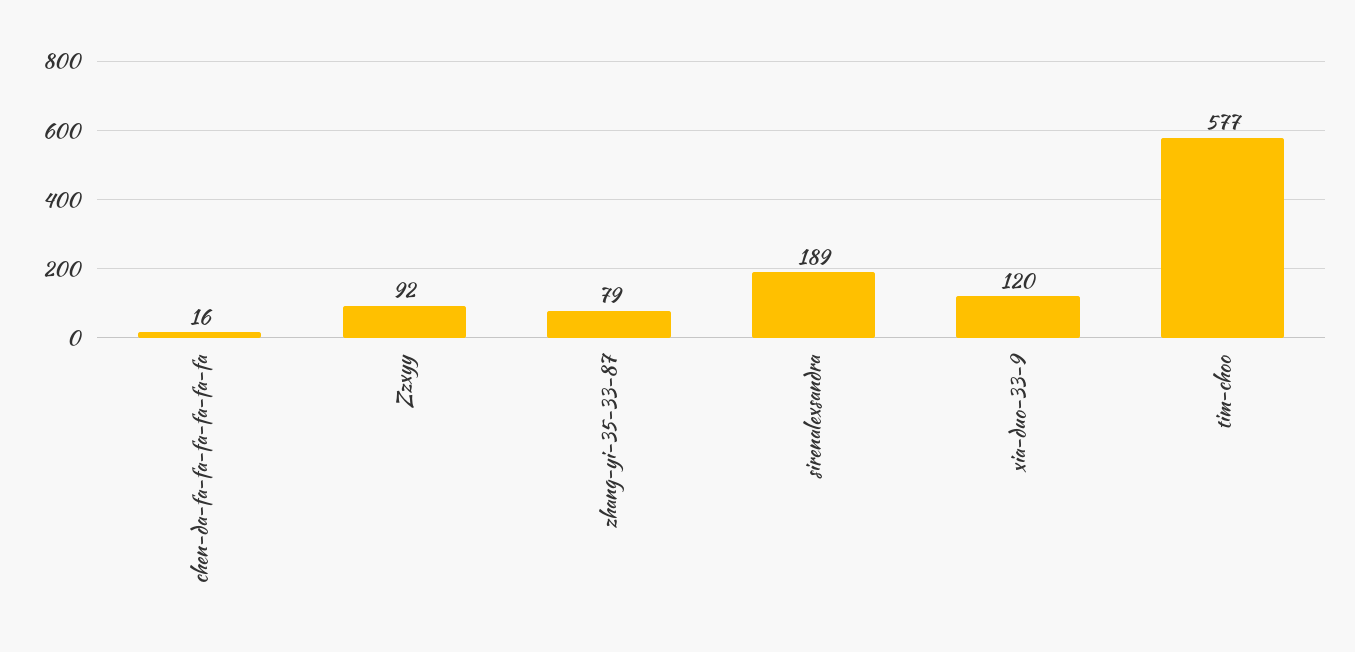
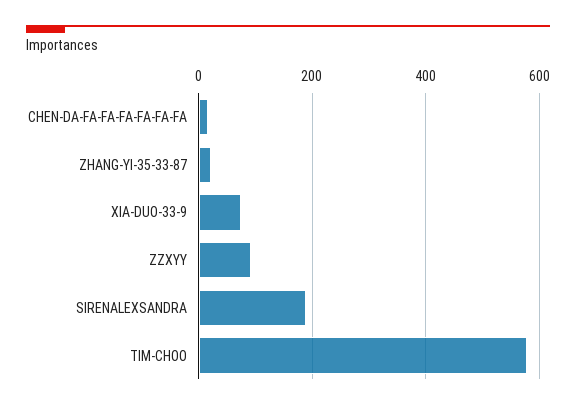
  {
    "chen-da-fa-fa-fa-fa-fa-fa": 16,
    "Zzxyy": 92,
-   "zhang-yi-35-33-87": 79,
+   "zhang-yi-35-33-87": 20,
    "sirenalexsandra": 189,
-   "xia-duo-33-9": 120,
+   "xia-duo-33-9": 80,
    "tim-choo": 577
  }

